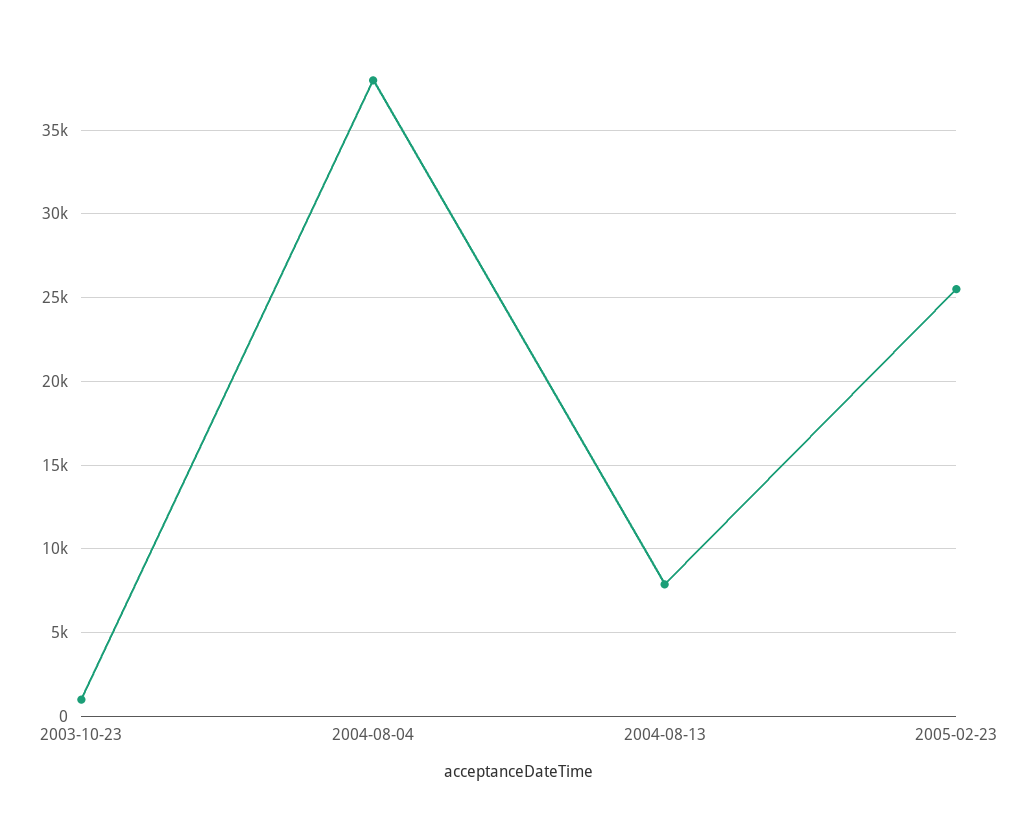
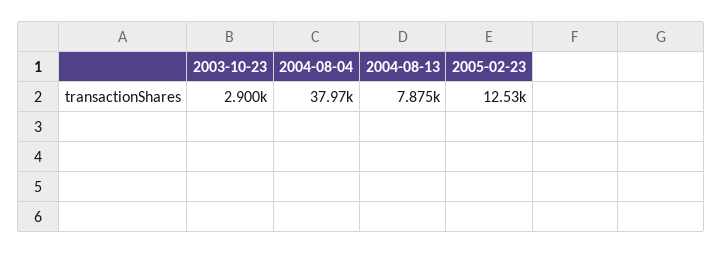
  {
-   "2003-10-23": 1000,
+   "2003-10-23": 2900,
    "2004-08-04": 37970,
    "2004-08-13": 7875,
-   "2005-02-23": 25500
+   "2005-02-23": 12530
  }

